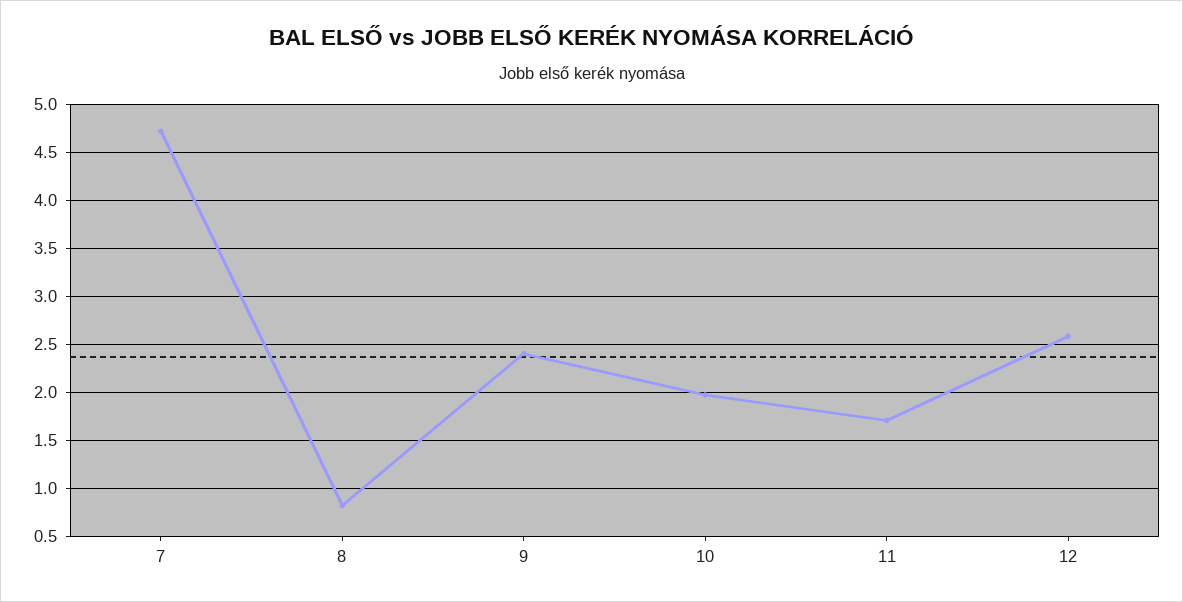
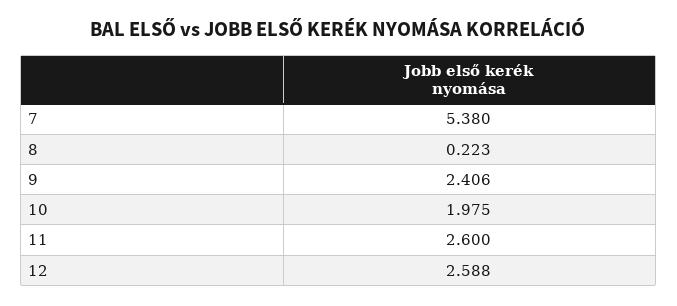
  {
-   "7": 4.7,
+   "7": 5.38,
-   "8": 0.8,
+   "8": 0.223,
    "9": 2.406,
    "10": 1.975,
-   "11": 1.7,
+   "11": 2.6,
    "12": 2.588
  }

